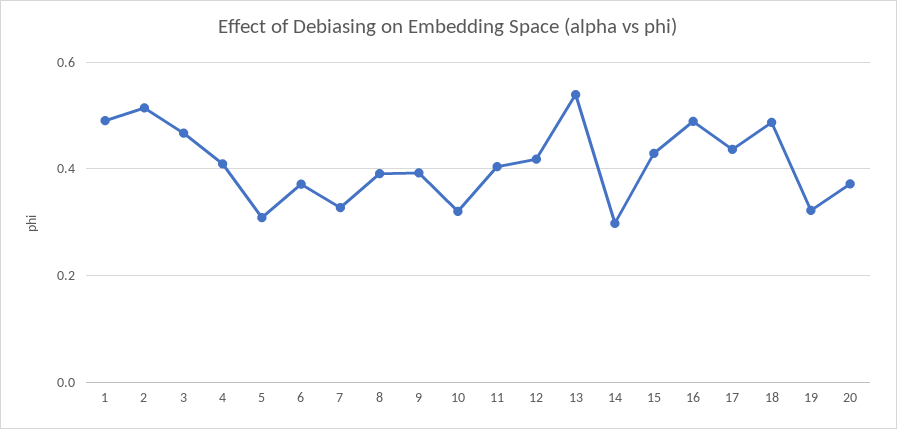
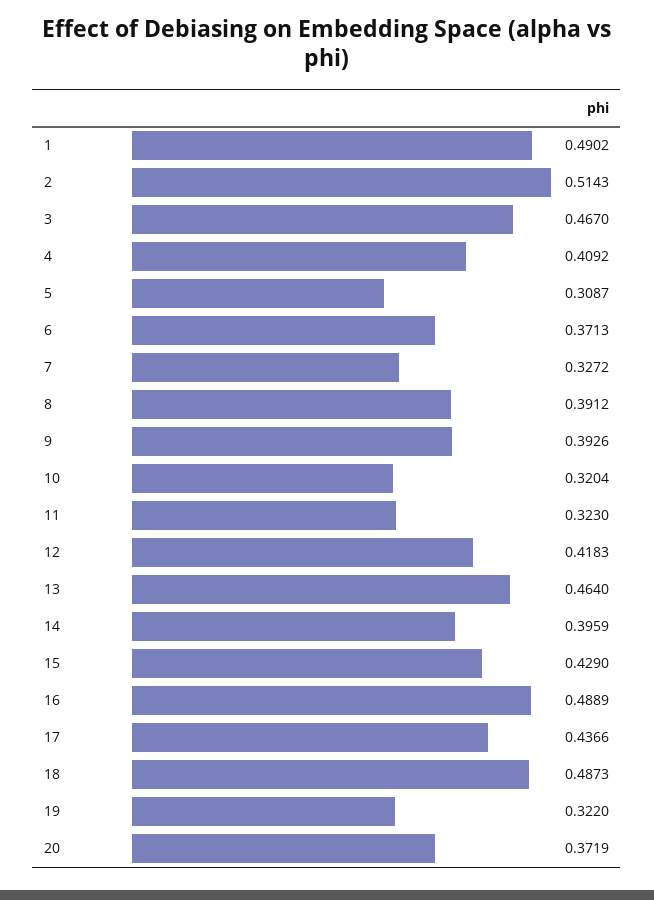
  {
    "1": 0.4902,
    "2": 0.5143,
    "3": 0.467,
    "4": 0.4092,
    "5": 0.3087,
    "6": 0.3713,
    "7": 0.3272,
    "8": 0.3912,
    "9": 0.3926,
    "10": 0.3204,
-   "11": 0.4,
+   "11": 0.323,
    "12": 0.4183,
-   "13": 0.54,
+   "13": 0.464,
-   "14": 0.3,
+   "14": 0.3959,
    "15": 0.429,
    "16": 0.4889,
    "17": 0.4366,
    "18": 0.4873,
    "19": 0.322,
    "20": 0.3719
  }

